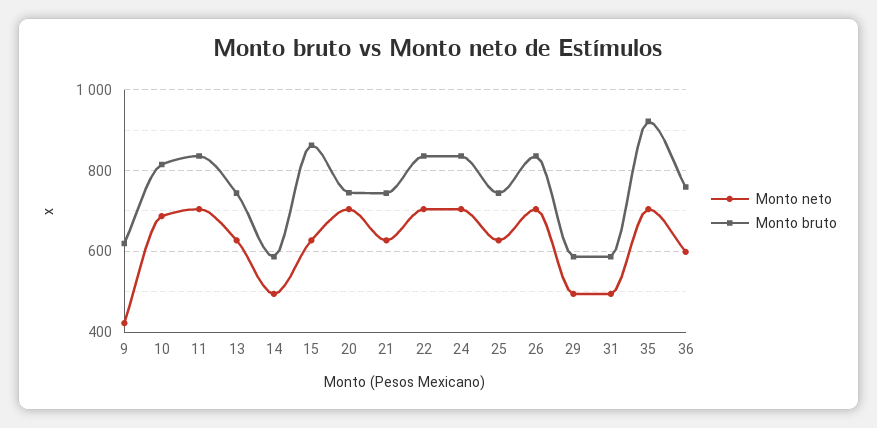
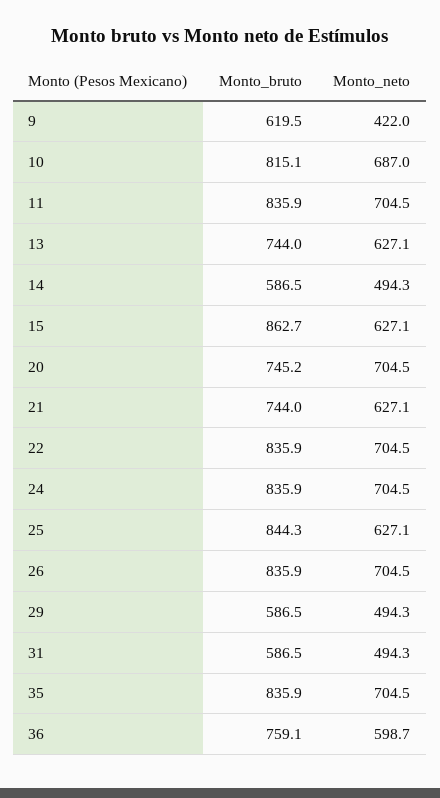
  {
    "Monto neto": {
      "9": 422,
      "10": 687,
      "11": 704.5,
      "13": 627.1,
      "14": 494.3,
      "15": 627.1,
      "20": 704.5,
      "21": 627.1,
      "22": 704.5,
      "24": 704.5,
      "25": 627.1,
      "26": 704.5,
      "29": 494.3,
      "31": 494.3,
      "35": 704.5,
      "36": 598.7
    },
    "Monto bruto": {
      "9": 619.5,
      "10": 815.1,
      "11": 835.9,
      "13": 744,
      "14": 586.5,
      "15": 862.7,
      "20": 745.2,
      "21": 744,
      "22": 835.9,
      "24": 835.9,
-     "25": 740,
+     "25": 844.3,
      "26": 835.9,
      "29": 586.5,
      "31": 586.5,
-     "35": 920,
+     "35": 835.9,
      "36": 759.1
    }
  }

